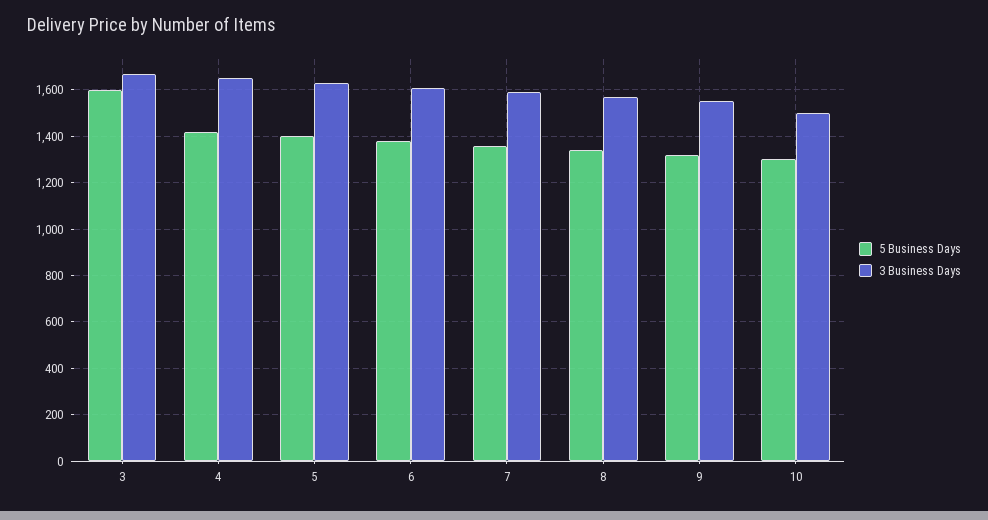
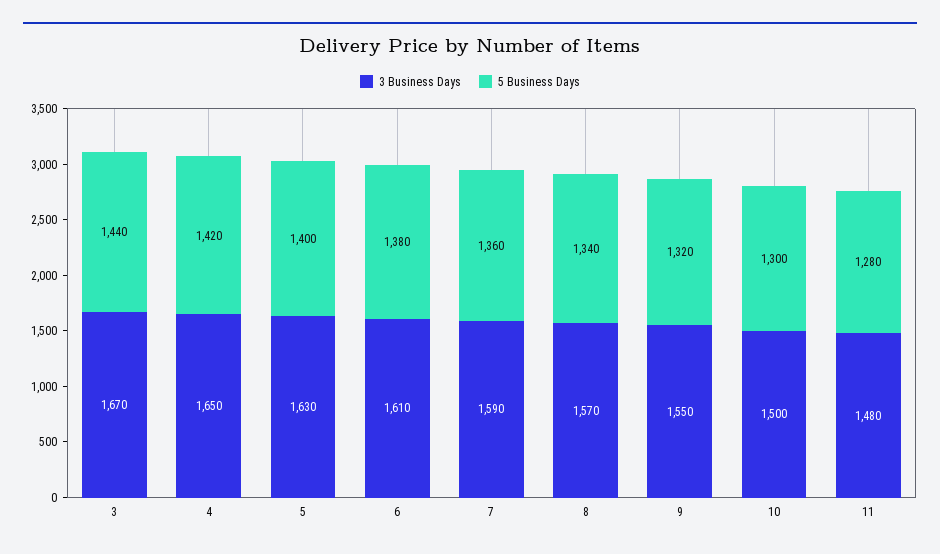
  {
    "5 Business Days": {
-     "3": 1600,
+     "3": 1440,
      "4": 1420,
      "5": 1400,
      "6": 1380,
      "7": 1360,
      "8": 1340,
      "9": 1320,
-     "10": 1300
+     "10": 1300,
+     "11": 1280
    },
    "3 Business Days": {
      "3": 1670,
      "4": 1650,
      "5": 1630,
      "6": 1610,
      "7": 1590,
      "8": 1570,
      "9": 1550,
-     "10": 1500
+     "10": 1500,
+     "11": 1480
    }
  }

